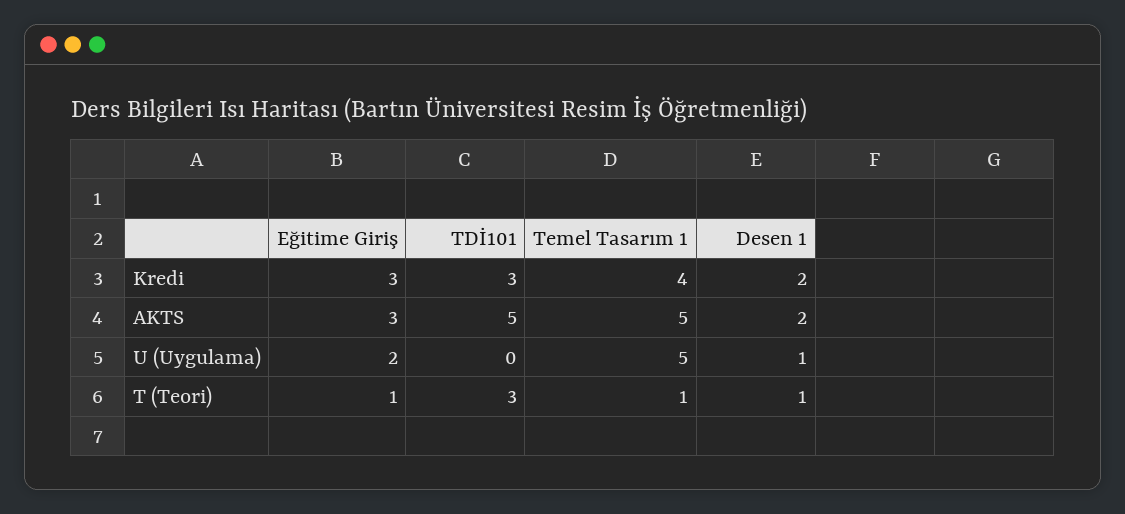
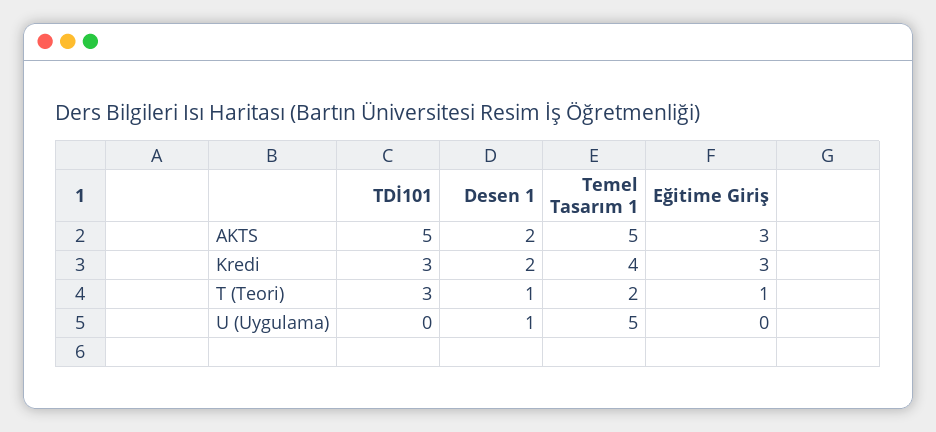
  {
    "Eğitime Giriş": {
      "Kredi": 3,
      "AKTS": 3,
-     "U (Uygulama)": 2,
+     "U (Uygulama)": 0,
      "T (Teori)": 1
    },
    "TDİ101": {
      "Kredi": 3,
      "AKTS": 5,
      "U (Uygulama)": 0,
      "T (Teori)": 3
    },
    "Temel Tasarım 1": {
      "Kredi": 4,
      "AKTS": 5,
      "U (Uygulama)": 5,
-     "T (Teori)": 1
+     "T (Teori)": 2
    },
    "Desen 1": {
      "Kredi": 2,
      "AKTS": 2,
      "U (Uygulama)": 1,
      "T (Teori)": 1
    }
  }

